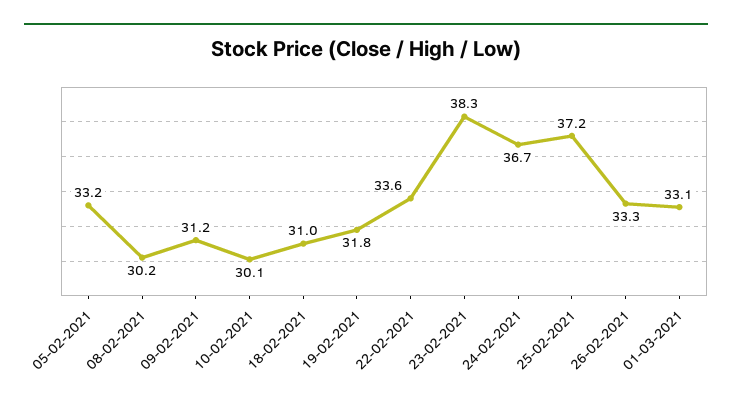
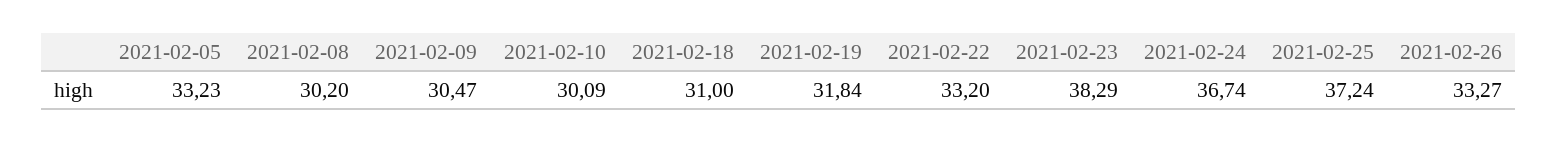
  {
    "05-02-2021": 33.23,
    "08-02-2021": 30.2,
-   "09-02-2021": 31.2,
+   "09-02-2021": 30.47,
    "10-02-2021": 30.09,
    "18-02-2021": 31,
    "19-02-2021": 31.84,
-   "22-02-2021": 33.6,
+   "22-02-2021": 33.2,
    "23-02-2021": 38.29,
    "24-02-2021": 36.74,
    "25-02-2021": 37.24,
-   "26-02-2021": 33.27,
+   "26-02-2021": 33.27
-   "01-03-2021": 33.1
  }

